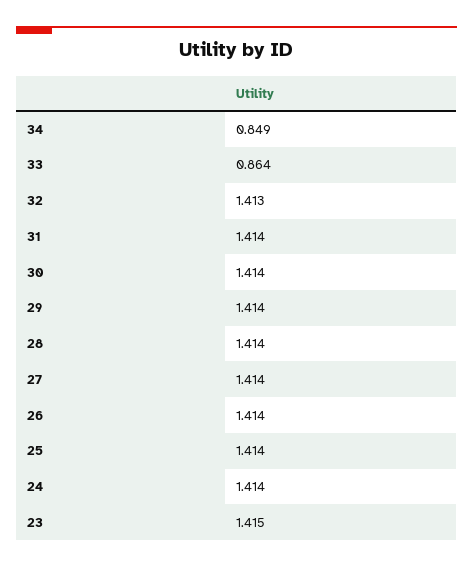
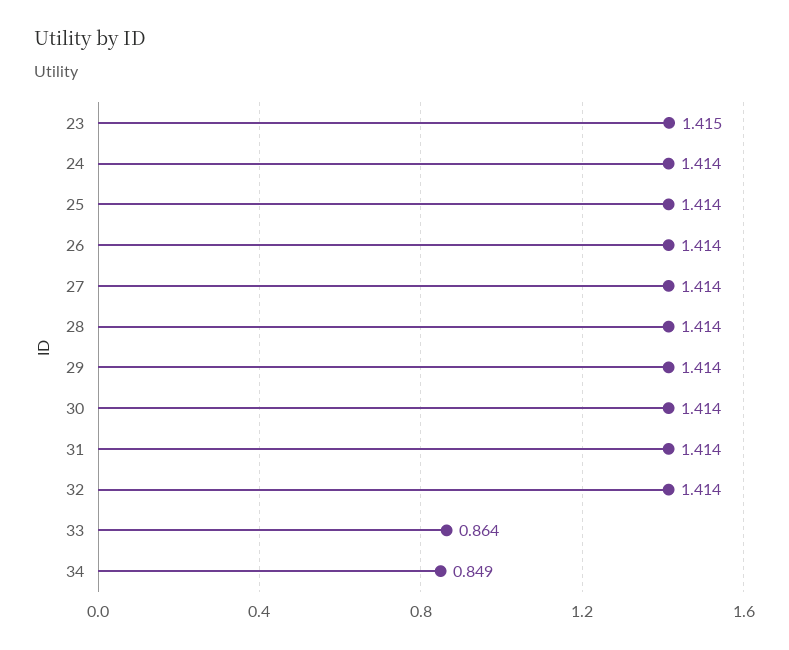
  {
    "34": 0.849,
    "33": 0.864,
-   "32": 1.413,
+   "32": 1.414,
    "31": 1.414,
    "30": 1.414,
    "29": 1.414,
    "28": 1.414,
    "27": 1.414,
    "26": 1.414,
    "25": 1.414,
    "24": 1.414,
    "23": 1.415
  }

